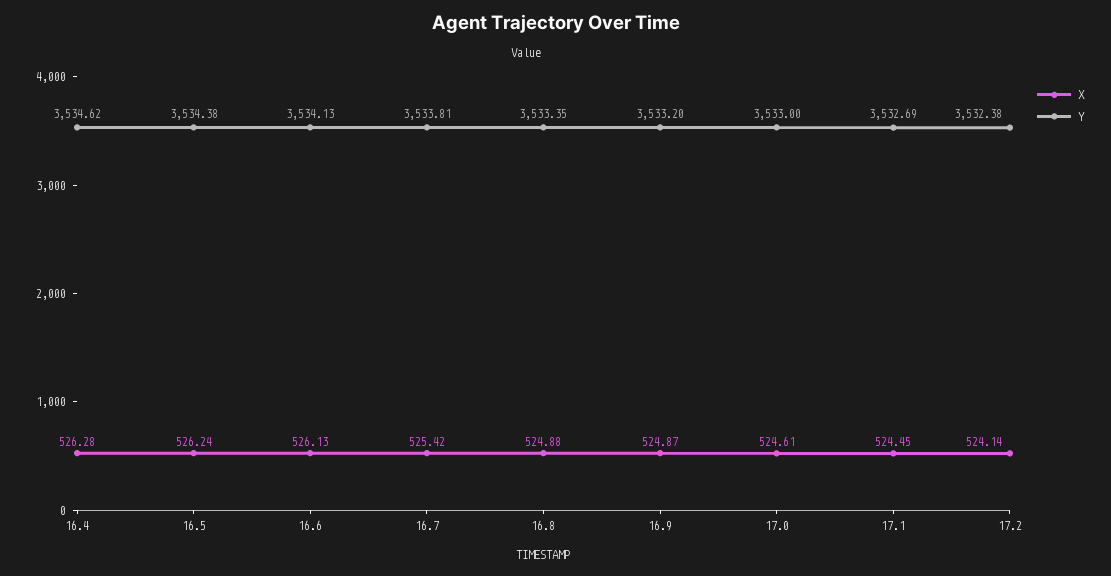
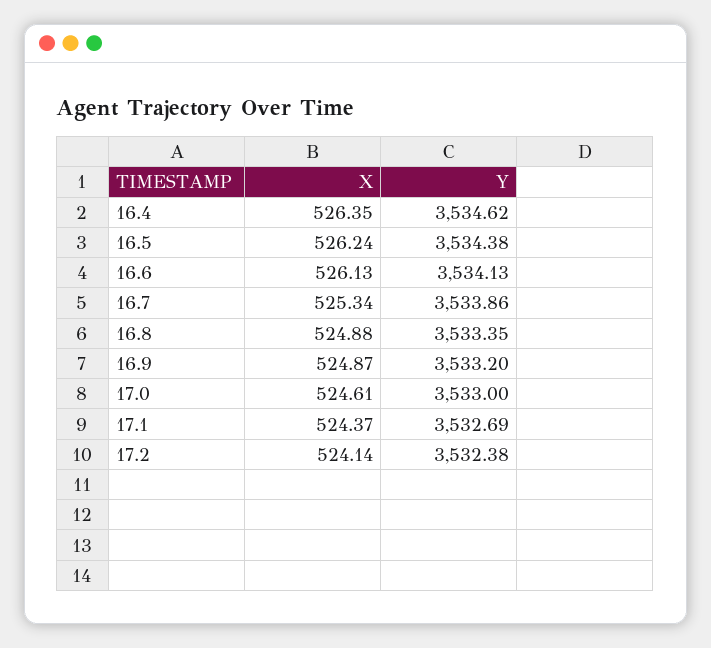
  {
    "X": {
-     "16.4": 526.28,
+     "16.4": 526.35,
      "16.5": 526.24,
      "16.6": 526.13,
-     "16.7": 525.42,
+     "16.7": 525.34,
      "16.8": 524.88,
      "16.9": 524.87,
      "17.0": 524.61,
-     "17.1": 524.45,
+     "17.1": 524.37,
      "17.2": 524.14
    },
    "Y": {
      "16.4": 3534.62,
      "16.5": 3534.38,
      "16.6": 3534.13,
-     "16.7": 3533.81,
+     "16.7": 3533.86,
      "16.8": 3533.35,
      "16.9": 3533.2,
      "17.0": 3533,
      "17.1": 3532.69,
      "17.2": 3532.38
    }
  }

